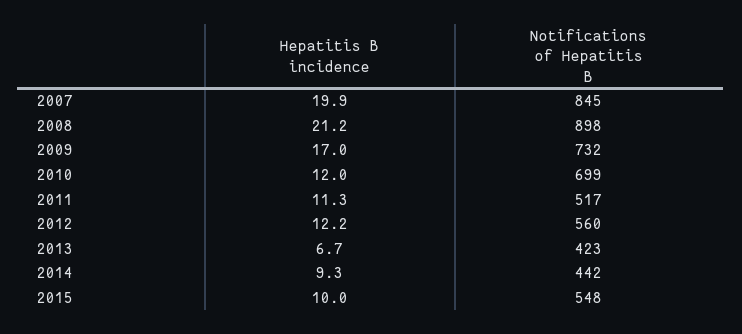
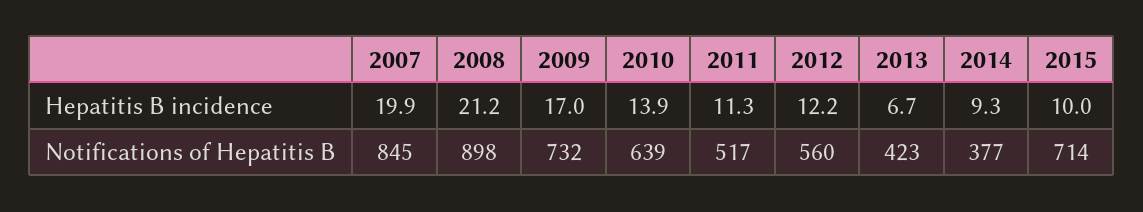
  {
    "Hepatitis B incidence": {
      "2007": 19.9,
      "2008": 21.2,
      "2009": 17,
-     "2010": 12,
+     "2010": 13.9,
      "2011": 11.3,
      "2012": 12.2,
      "2013": 6.7,
      "2014": 9.3,
      "2015": 10
    },
    "Notifications of Hepatitis B": {
      "2007": 845,
      "2008": 898,
      "2009": 732,
-     "2010": 699,
+     "2010": 639,
      "2011": 517,
      "2012": 560,
      "2013": 423,
-     "2014": 442,
+     "2014": 377,
-     "2015": 548
+     "2015": 714
    }
  }

